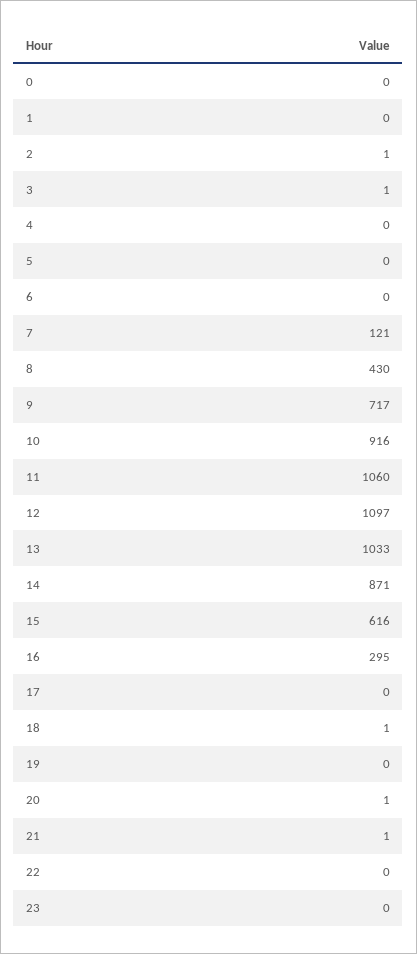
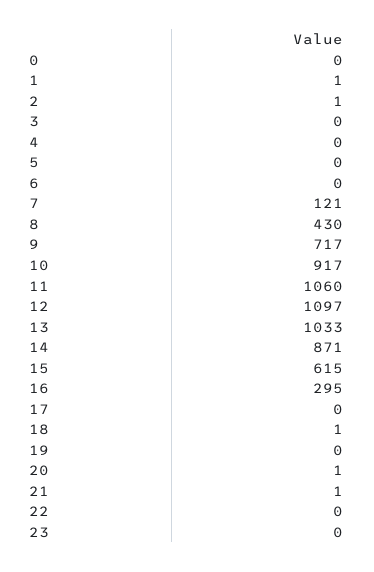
  {
    "0": 0,
-   "1": 0,
+   "1": 1,
    "2": 1,
-   "3": 1,
+   "3": 0,
    "4": 0,
    "5": 0,
    "6": 0,
    "7": 121,
    "8": 430,
    "9": 717,
-   "10": 916,
+   "10": 917,
    "11": 1060,
    "12": 1097,
    "13": 1033,
    "14": 871,
-   "15": 616,
+   "15": 615,
    "16": 295,
    "17": 0,
    "18": 1,
    "19": 0,
    "20": 1,
    "21": 1,
    "22": 0,
    "23": 0
  }

